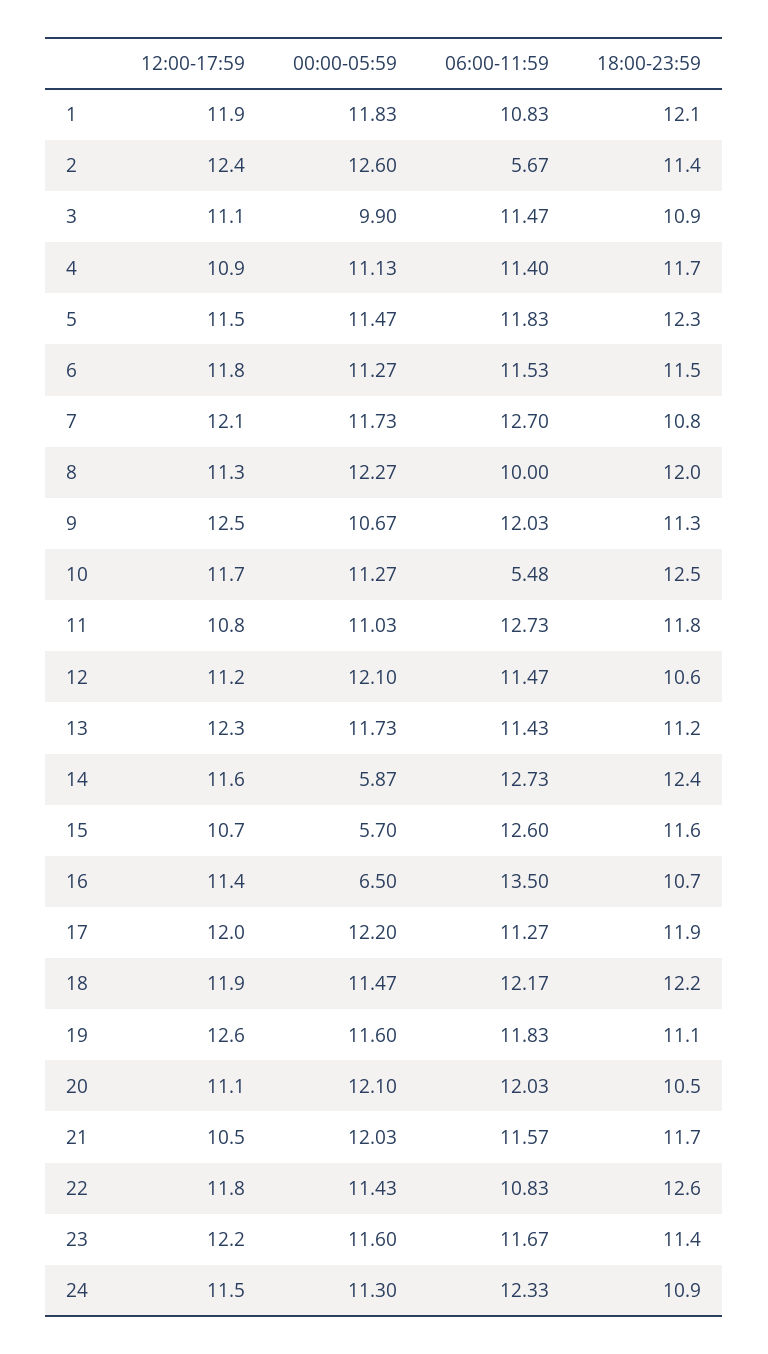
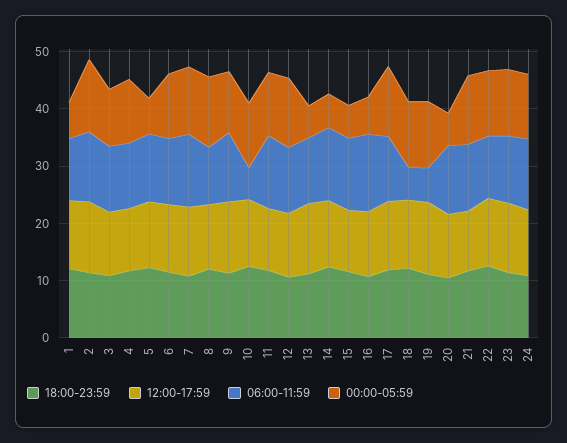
  {
    "12:00-17:59": {
      "1": 11.9,
      "2": 12.4,
      "3": 11.1,
      "4": 10.9,
      "5": 11.5,
      "6": 11.8,
      "7": 12.1,
      "8": 11.3,
      "9": 12.5,
      "10": 11.7,
      "11": 10.8,
      "12": 11.2,
      "13": 12.3,
      "14": 11.6,
      "15": 10.7,
      "16": 11.4,
      "17": 12,
      "18": 11.9,
      "19": 12.6,
      "20": 11.1,
      "21": 10.5,
      "22": 11.8,
      "23": 12.2,
      "24": 11.5
    },
    "00:00-05:59": {
-     "1": 11.83,
+     "1": 6,
      "2": 12.6,
      "3": 9.9,
      "4": 11.13,
-     "5": 11.47,
+     "5": 6,
      "6": 11.27,
      "7": 11.73,
      "8": 12.27,
      "9": 10.67,
      "10": 11.27,
      "11": 11.03,
      "12": 12.1,
-     "13": 11.73,
+     "13": 6,
      "14": 5.87,
      "15": 5.7,
      "16": 6.5,
      "17": 12.2,
      "18": 11.47,
      "19": 11.6,
-     "20": 12.1,
+     "20": 6,
      "21": 12.03,
      "22": 11.43,
      "23": 11.6,
      "24": 11.3
    },
    "06:00-11:59": {
      "1": 10.83,
-     "2": 5.67,
+     "2": 12,
      "3": 11.47,
      "4": 11.4,
      "5": 11.83,
      "6": 11.53,
      "7": 12.7,
      "8": 10,
      "9": 12.03,
      "10": 5.48,
      "11": 12.73,
      "12": 11.47,
      "13": 11.43,
      "14": 12.73,
      "15": 12.6,
      "16": 13.5,
      "17": 11.27,
-     "18": 12.17,
+     "18": 6,
-     "19": 11.83,
+     "19": 6,
      "20": 12.03,
      "21": 11.57,
      "22": 10.83,
      "23": 11.67,
      "24": 12.33
    },
    "18:00-23:59": {
      "1": 12.1,
      "2": 11.4,
      "3": 10.9,
      "4": 11.7,
      "5": 12.3,
      "6": 11.5,
      "7": 10.8,
      "8": 12,
      "9": 11.3,
      "10": 12.5,
      "11": 11.8,
      "12": 10.6,
      "13": 11.2,
      "14": 12.4,
      "15": 11.6,
      "16": 10.7,
      "17": 11.9,
      "18": 12.2,
      "19": 11.1,
      "20": 10.5,
      "21": 11.7,
      "22": 12.6,
      "23": 11.4,
      "24": 10.9
    }
  }

